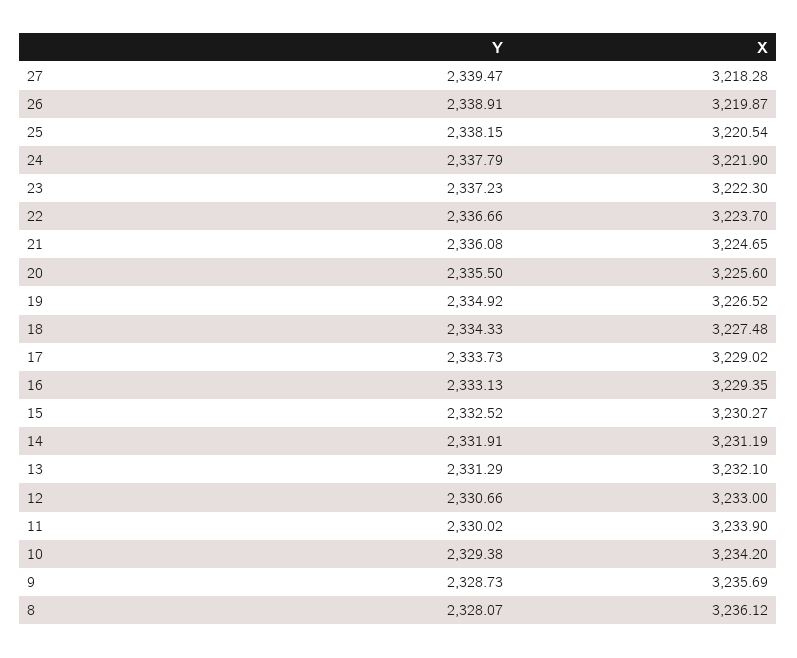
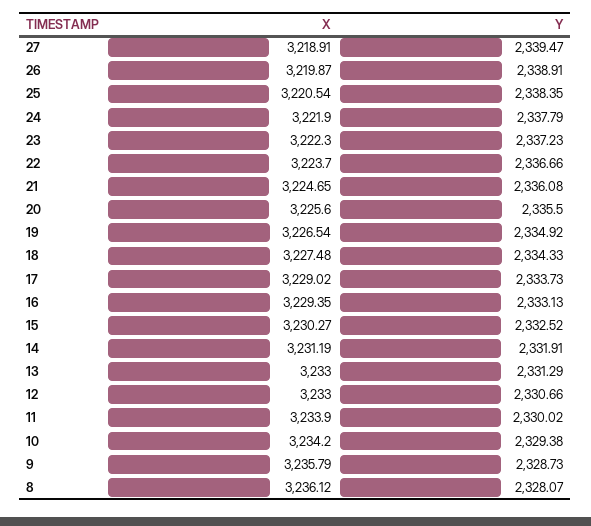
  {
    "Y": {
      "27": 2339.47,
      "26": 2338.91,
-     "25": 2338.15,
+     "25": 2338.35,
      "24": 2337.79,
      "23": 2337.23,
      "22": 2336.66,
      "21": 2336.08,
      "20": 2335.5,
      "19": 2334.92,
      "18": 2334.33,
      "17": 2333.73,
      "16": 2333.13,
      "15": 2332.52,
      "14": 2331.91,
      "13": 2331.29,
      "12": 2330.66,
      "11": 2330.02,
      "10": 2329.38,
      "9": 2328.73,
      "8": 2328.07
    },
    "X": {
-     "27": 3218.28,
+     "27": 3218.91,
      "26": 3219.87,
      "25": 3220.54,
      "24": 3221.9,
      "23": 3222.3,
      "22": 3223.7,
      "21": 3224.65,
      "20": 3225.6,
-     "19": 3226.52,
+     "19": 3226.54,
      "18": 3227.48,
      "17": 3229.02,
      "16": 3229.35,
      "15": 3230.27,
      "14": 3231.19,
-     "13": 3232.1,
+     "13": 3233,
      "12": 3233,
      "11": 3233.9,
      "10": 3234.2,
-     "9": 3235.69,
+     "9": 3235.79,
      "8": 3236.12
    }
  }

